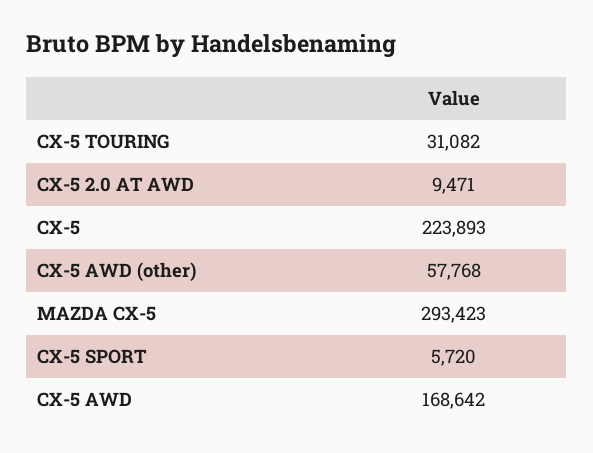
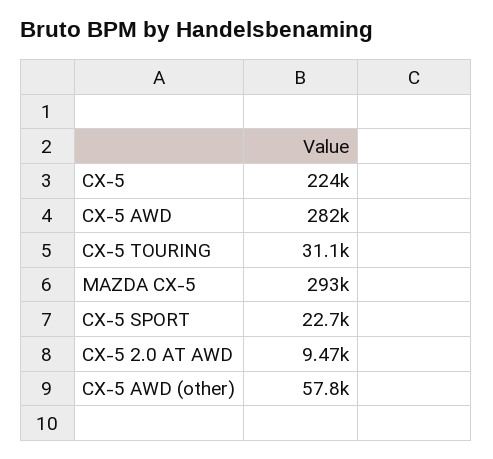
  {
    "CX-5 TOURING": 31082,
    "CX-5 2.0 AT AWD": 9471,
    "CX-5": 223893,
    "CX-5 AWD (other)": 57768,
    "MAZDA CX-5": 293423,
-   "CX-5 SPORT": 5720,
+   "CX-5 SPORT": 22700,
-   "CX-5 AWD": 168642
+   "CX-5 AWD": 282000
  }

